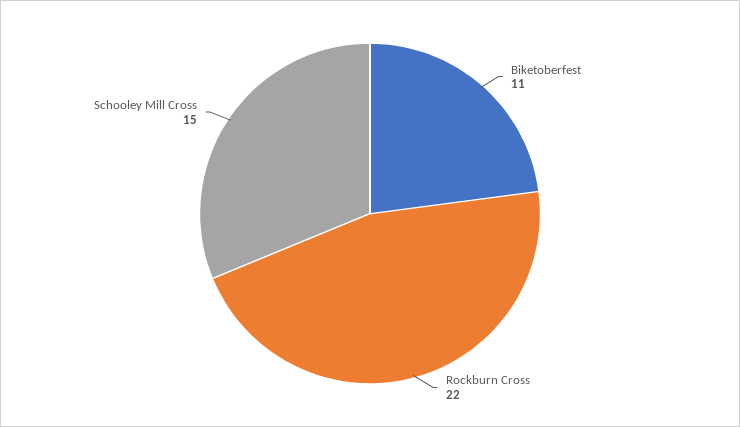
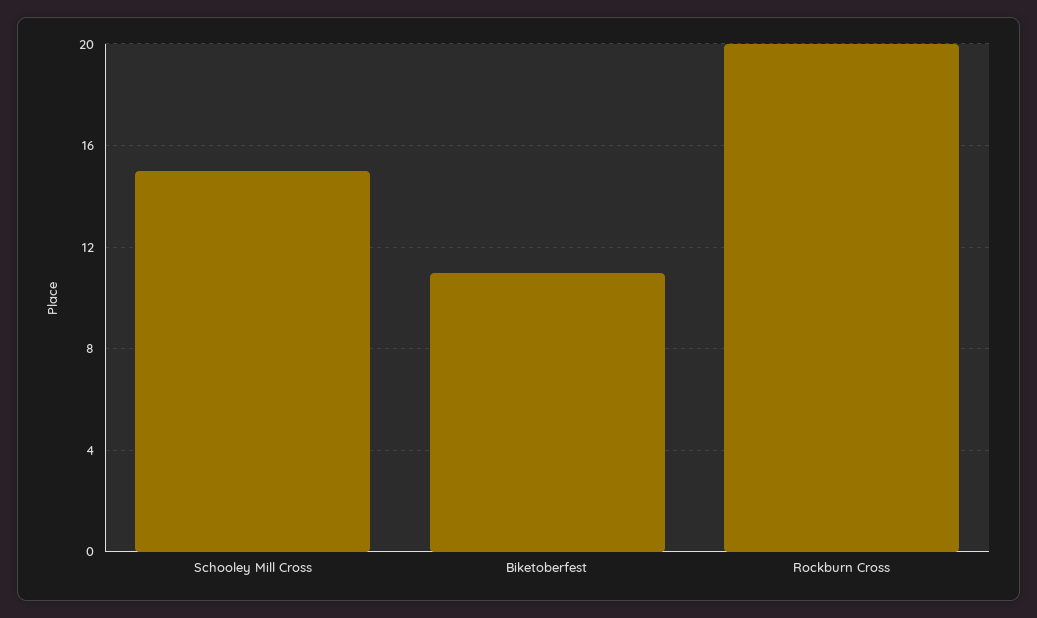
  {
    "Biketoberfest": 11,
-   "Rockburn Cross": 22,
+   "Rockburn Cross": 20,
    "Schooley Mill Cross": 15
  }

